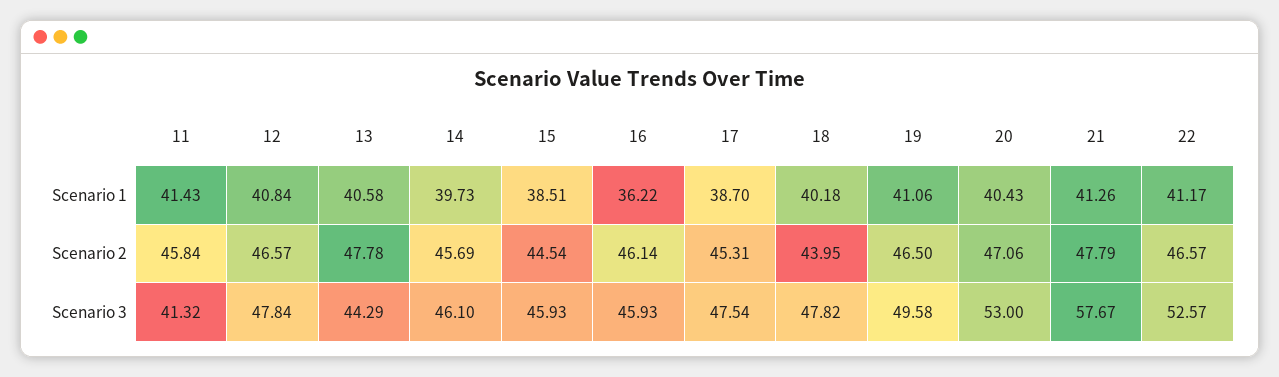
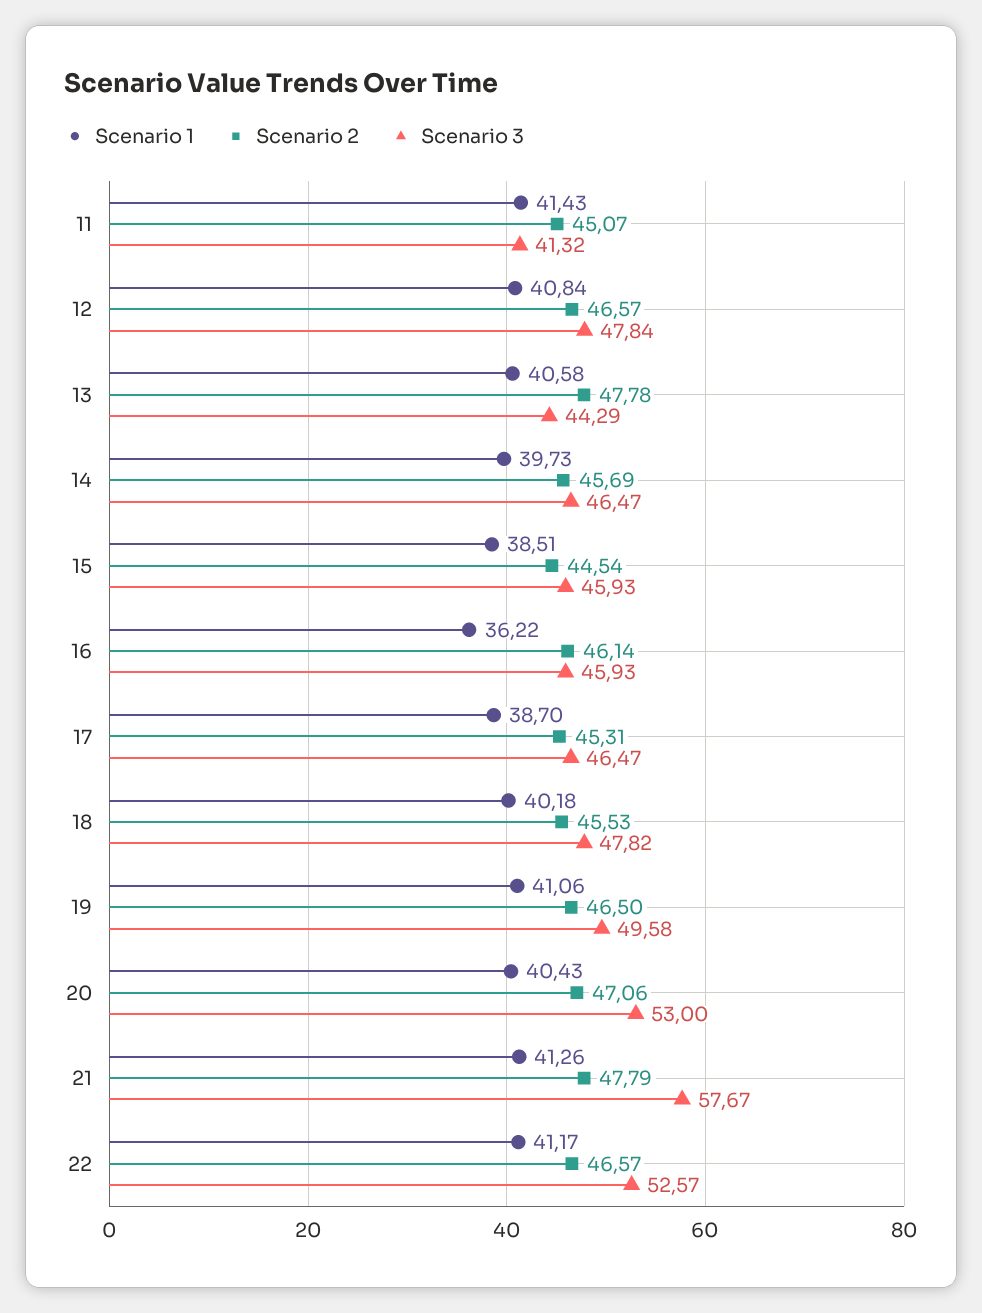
  {
    "Scenario 1": {
      "11": 41.43,
      "12": 40.84,
      "13": 40.58,
      "14": 39.73,
      "15": 38.51,
      "16": 36.22,
      "17": 38.7,
      "18": 40.18,
      "19": 41.06,
      "20": 40.43,
      "21": 41.26,
      "22": 41.17
    },
    "Scenario 2": {
-     "11": 45.84,
+     "11": 45.07,
      "12": 46.57,
      "13": 47.78,
      "14": 45.69,
      "15": 44.54,
      "16": 46.14,
      "17": 45.31,
-     "18": 43.95,
+     "18": 45.53,
      "19": 46.5,
      "20": 47.06,
      "21": 47.79,
      "22": 46.57
    },
    "Scenario 3": {
      "11": 41.32,
      "12": 47.84,
      "13": 44.29,
-     "14": 46.1,
+     "14": 46.47,
      "15": 45.93,
      "16": 45.93,
-     "17": 47.54,
+     "17": 46.47,
      "18": 47.82,
      "19": 49.58,
      "20": 53,
      "21": 57.67,
      "22": 52.57
    }
  }

